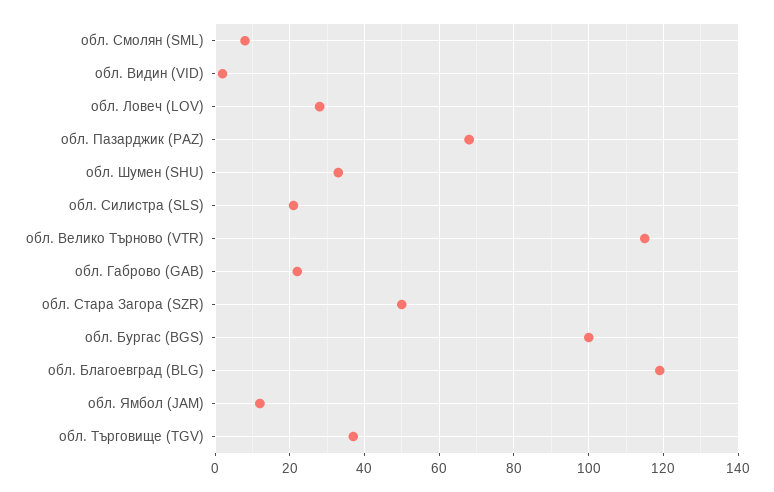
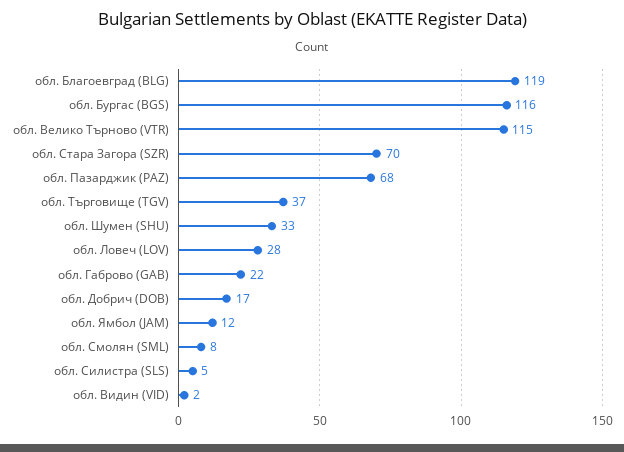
  {
    "обл. Смолян (SML)": 8,
    "обл. Видин (VID)": 2,
    "обл. Ловеч (LOV)": 28,
    "обл. Пазарджик (PAZ)": 68,
    "обл. Шумен (SHU)": 33,
-   "обл. Силистра (SLS)": 20,
+   "обл. Силистра (SLS)": 5,
    "обл. Велико Търново (VTR)": 115,
    "обл. Габрово (GAB)": 22,
-   "обл. Стара Загора (SZR)": 50,
+   "обл. Стара Загора (SZR)": 70,
-   "обл. Бургас (BGS)": 100,
+   "обл. Бургас (BGS)": 116,
    "обл. Благоевград (BLG)": 119,
    "обл. Ямбол (JAM)": 12,
-   "обл. Търговище (TGV)": 37
+   "обл. Търговище (TGV)": 37,
+   "обл. Добрич (DOB)": 17
  }

